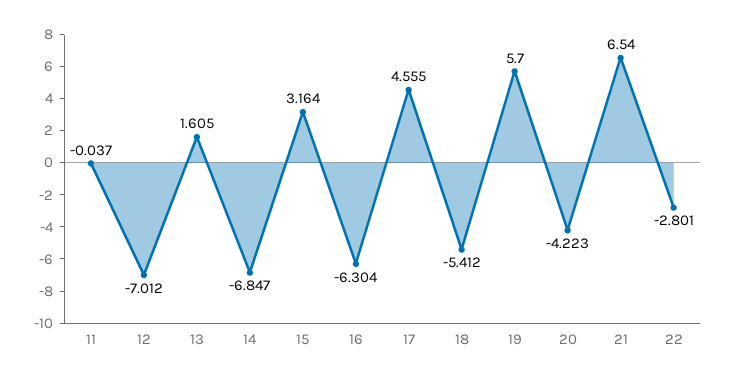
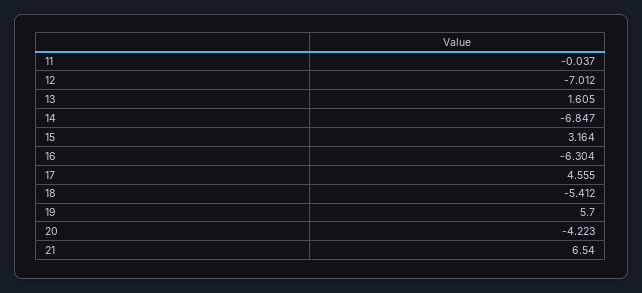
  {
    "11": -0.037,
    "12": -7.012,
    "13": 1.605,
    "14": -6.847,
    "15": 3.164,
    "16": -6.304,
    "17": 4.555,
    "18": -5.412,
    "19": 5.7,
    "20": -4.223,
-   "21": 6.54,
+   "21": 6.54
-   "22": -2.801
  }

